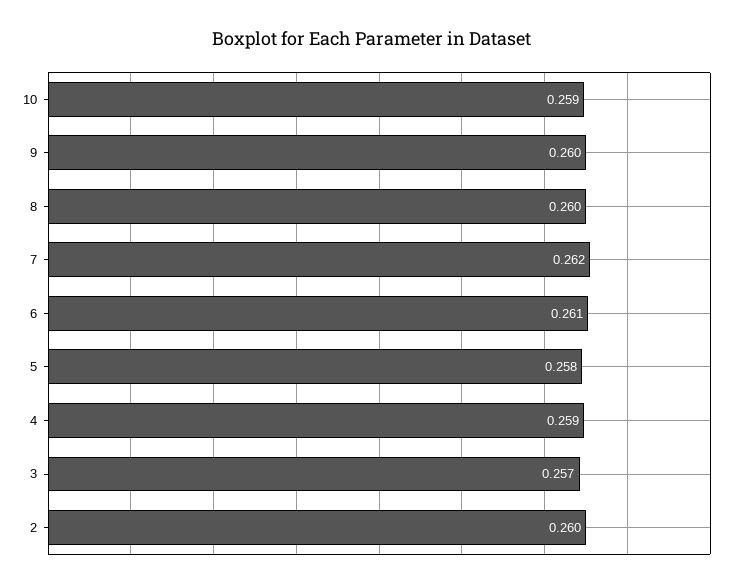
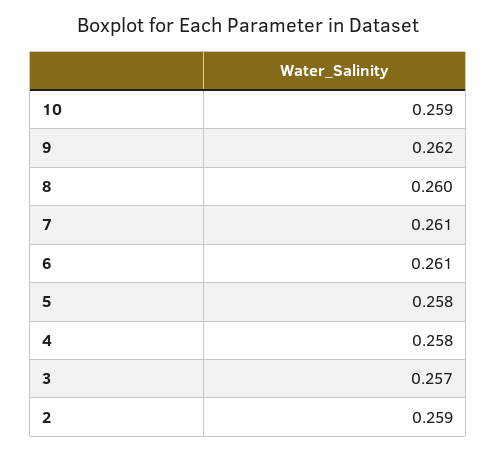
  {
    "10": 0.259,
-   "9": 0.26,
+   "9": 0.262,
    "8": 0.26,
-   "7": 0.262,
+   "7": 0.261,
    "6": 0.261,
    "5": 0.258,
-   "4": 0.259,
+   "4": 0.258,
    "3": 0.257,
-   "2": 0.26
+   "2": 0.259
  }

